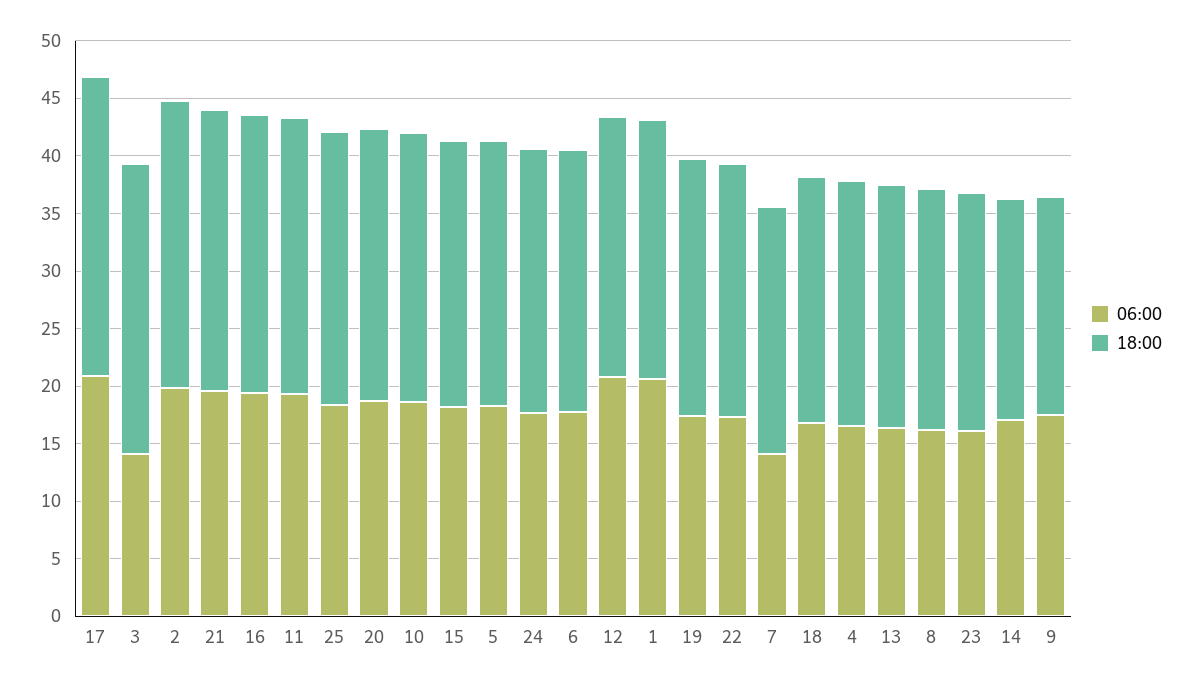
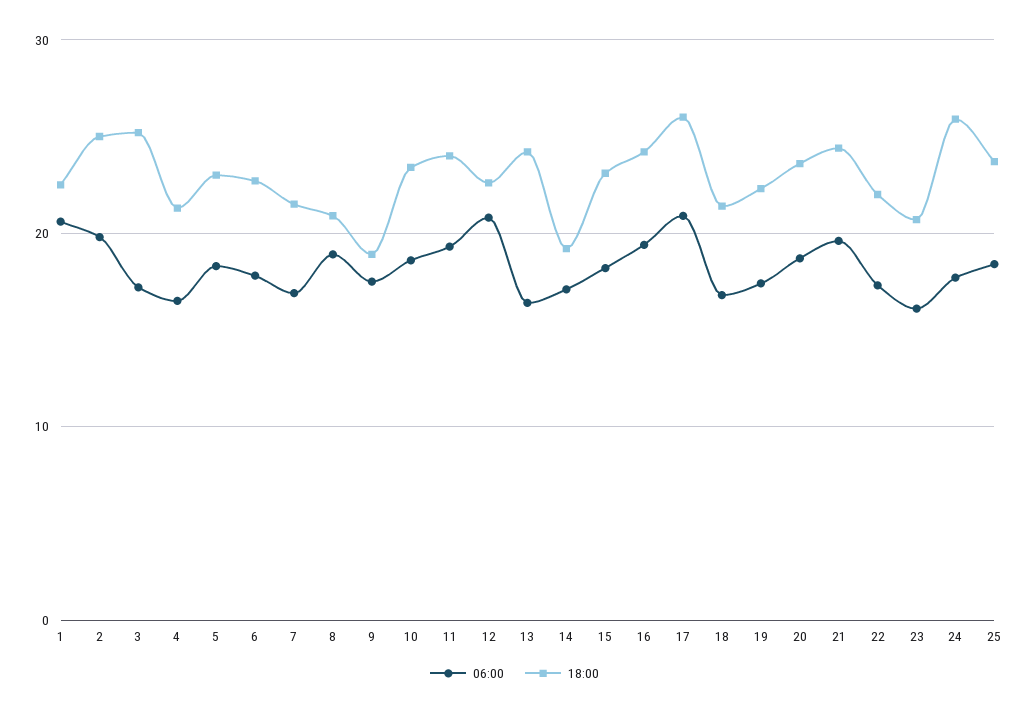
  {
    "06:00": {
      "17": 21,
-     "3": 14,
+     "3": 17,
      "2": 20,
      "21": 20,
      "16": 19,
      "11": 19,
      "25": 18,
      "20": 19,
      "10": 19,
      "15": 18,
      "5": 18,
      "24": 18,
      "6": 18,
      "12": 21,
      "1": 21,
      "19": 17,
      "22": 17,
-     "7": 14,
+     "7": 17,
      "18": 17,
      "4": 17,
      "13": 16,
-     "8": 16,
+     "8": 19,
      "23": 16,
      "14": 17,
      "9": 18
    },
    "18:00": {
      "17": 26,
      "3": 25,
      "2": 25,
      "21": 24,
      "16": 24,
      "11": 24,
      "25": 24,
      "20": 24,
      "10": 23,
      "15": 23,
      "5": 23,
-     "24": 23,
+     "24": 26,
      "6": 23,
      "12": 23,
      "1": 23,
      "19": 22,
      "22": 22,
      "7": 22,
      "18": 21,
      "4": 21,
-     "13": 21,
+     "13": 24,
      "8": 21,
      "23": 21,
      "14": 19,
      "9": 19
    }
  }

